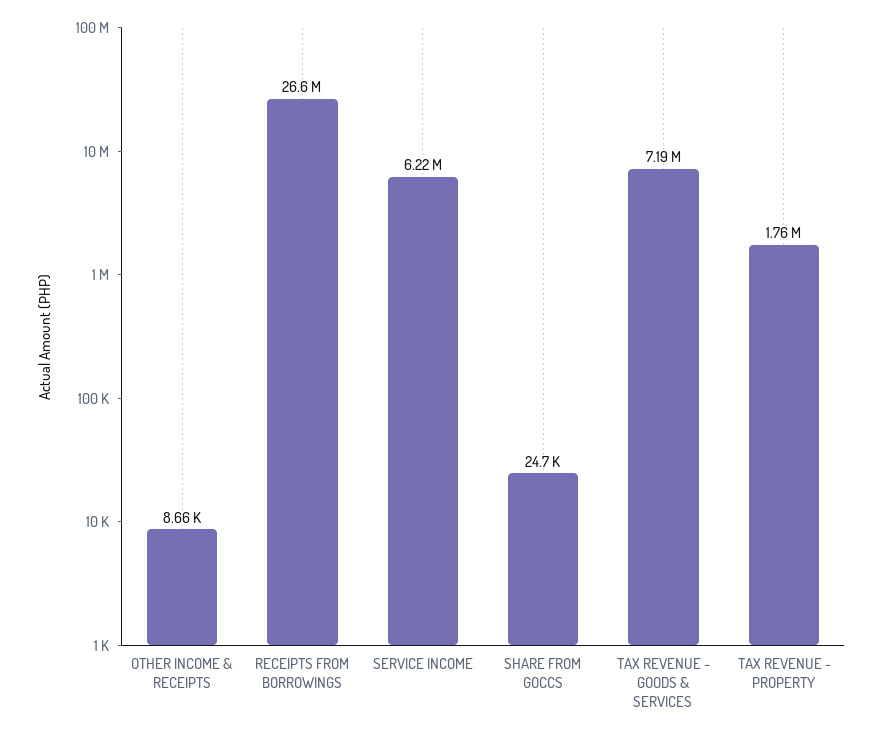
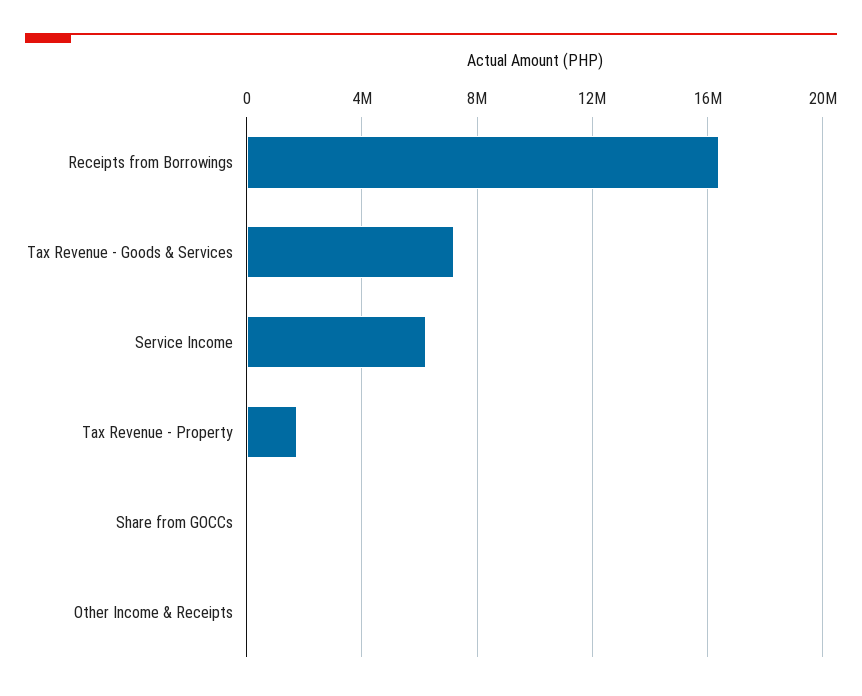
  {
    "OTHER INCOME & RECEIPTS": 8660,
-   "RECEIPTS FROM BORROWINGS": 26600000,
+   "RECEIPTS FROM BORROWINGS": 16500000,
    "SERVICE INCOME": 6220000,
    "SHARE FROM GOCCS": 24700,
    "TAX REVENUE - GOODS & SERVICES": 7190000,
    "TAX REVENUE - PROPERTY": 1760000
  }

